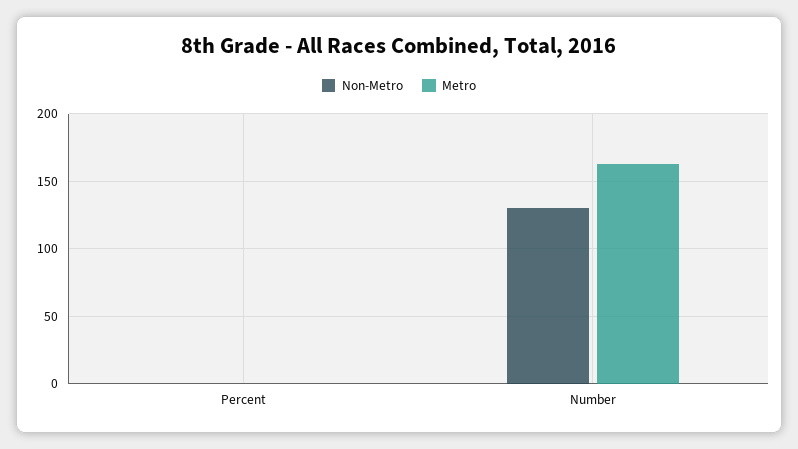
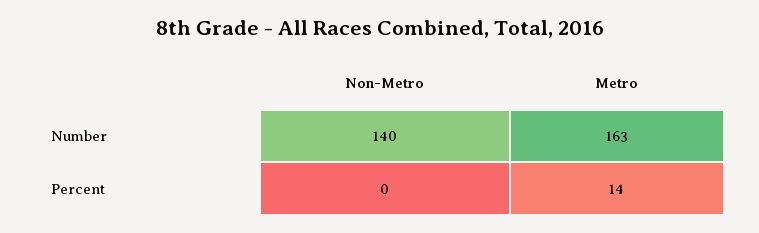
  {
    "Non-Metro": {
      "Percent": 0,
-     "Number": 130
+     "Number": 140
    },
    "Metro": {
-     "Percent": 0,
+     "Percent": 14,
      "Number": 163
    }
  }

